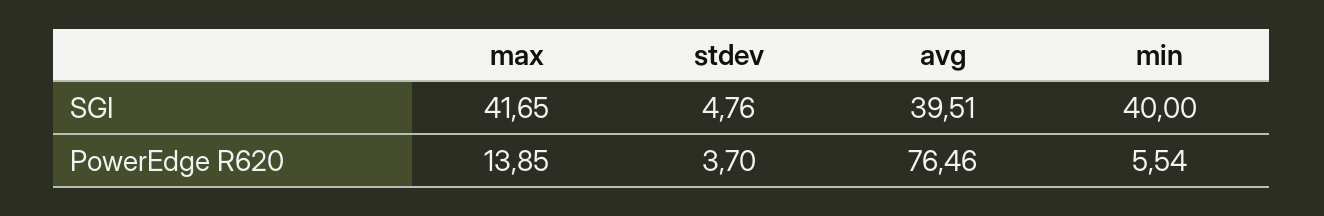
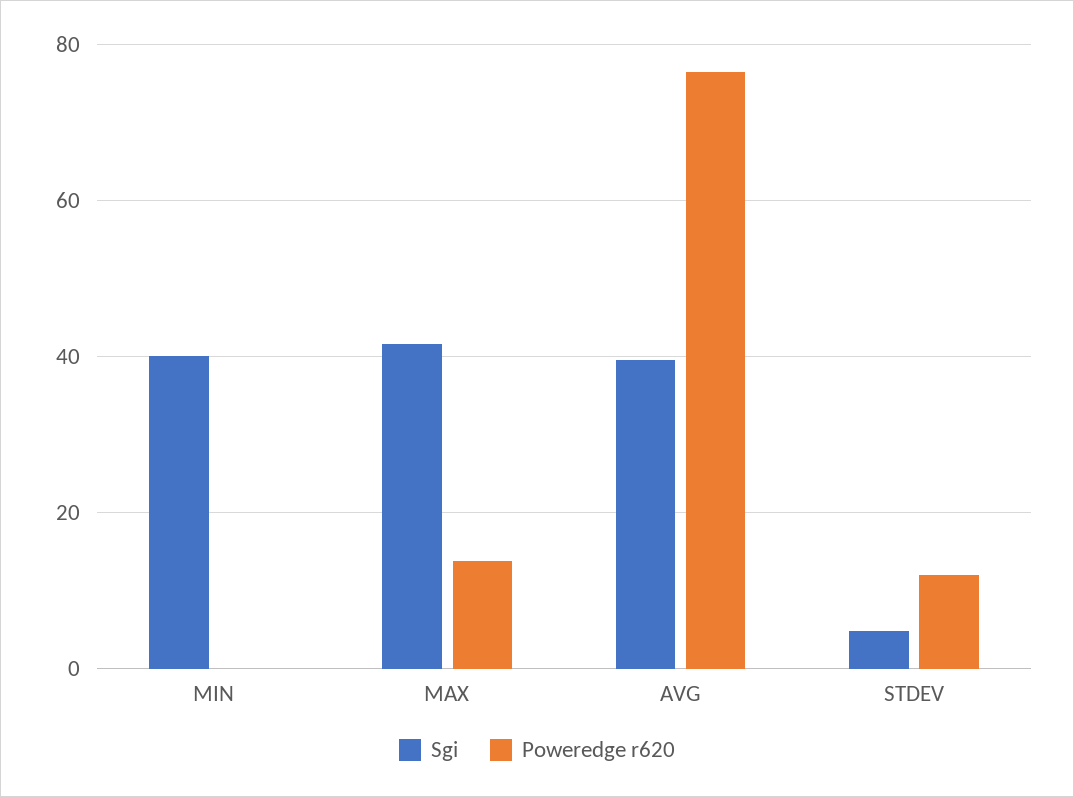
  {
    "SGI": {
      "max": 41.65,
      "stdev": 4.76,
      "avg": 39.51,
      "min": 40
    },
    "PowerEdge R620": {
      "max": 13.85,
-     "stdev": 3.7,
+     "stdev": 12,
      "avg": 76.46,
-     "min": 5.54
+     "min": 0
    }
  }

